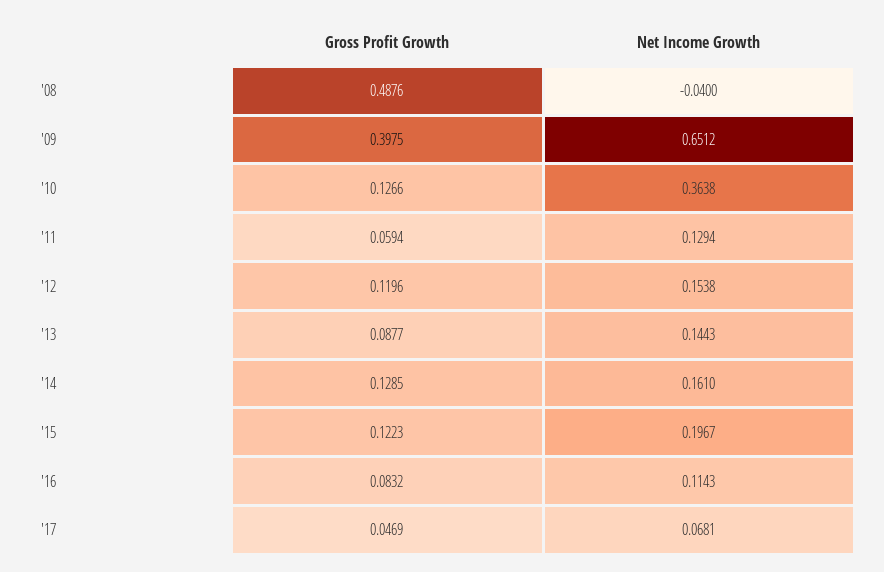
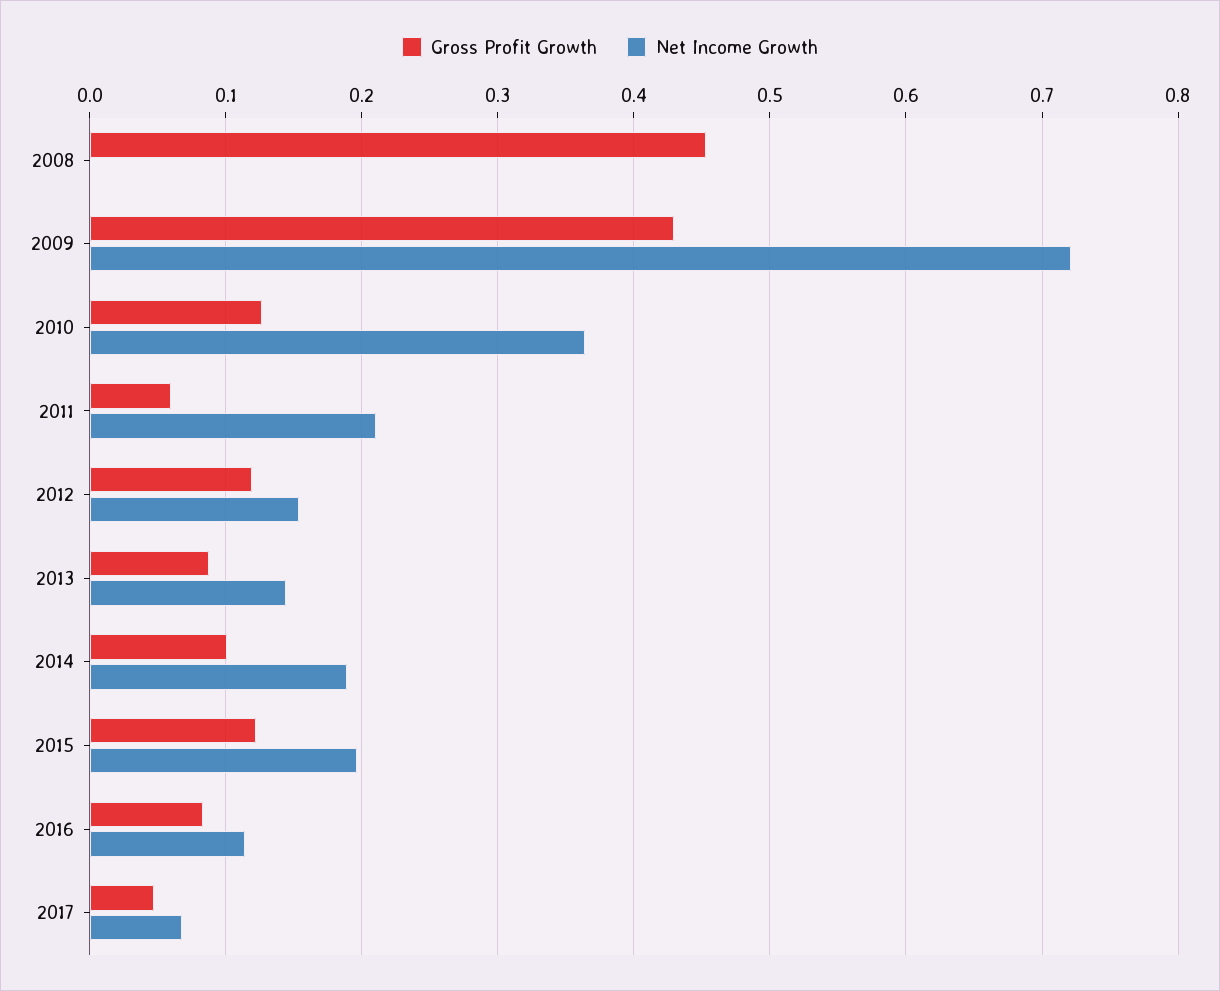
  {
    "Gross Profit Growth": {
-     "'08": 0.4876,
+     "'08": 0.45,
-     "'09": 0.3975,
+     "'09": 0.43,
      "'10": 0.1266,
      "'11": 0.0594,
      "'12": 0.1196,
      "'13": 0.0877,
-     "'14": 0.1285,
+     "'14": 0.1,
      "'15": 0.1223,
      "'16": 0.0832,
      "'17": 0.0469
    },
    "Net Income Growth": {
-     "'08": -0.04,
+     "'08": 0,
-     "'09": 0.6512,
+     "'09": 0.72,
      "'10": 0.3638,
-     "'11": 0.1294,
+     "'11": 0.21,
      "'12": 0.1538,
      "'13": 0.1443,
-     "'14": 0.161,
+     "'14": 0.19,
      "'15": 0.1967,
      "'16": 0.1143,
      "'17": 0.0681
    }
  }

